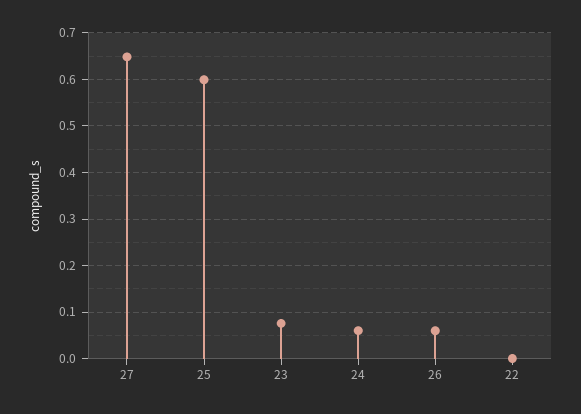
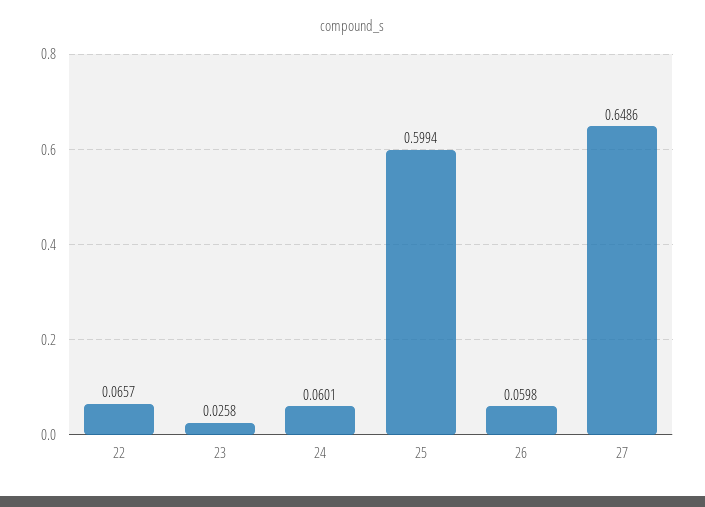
  {
    "27": 0.6486,
    "25": 0.5994,
-   "23": 0.08,
+   "23": 0.0258,
    "24": 0.0601,
    "26": 0.0598,
-   "22": 0
+   "22": 0.0657
  }

